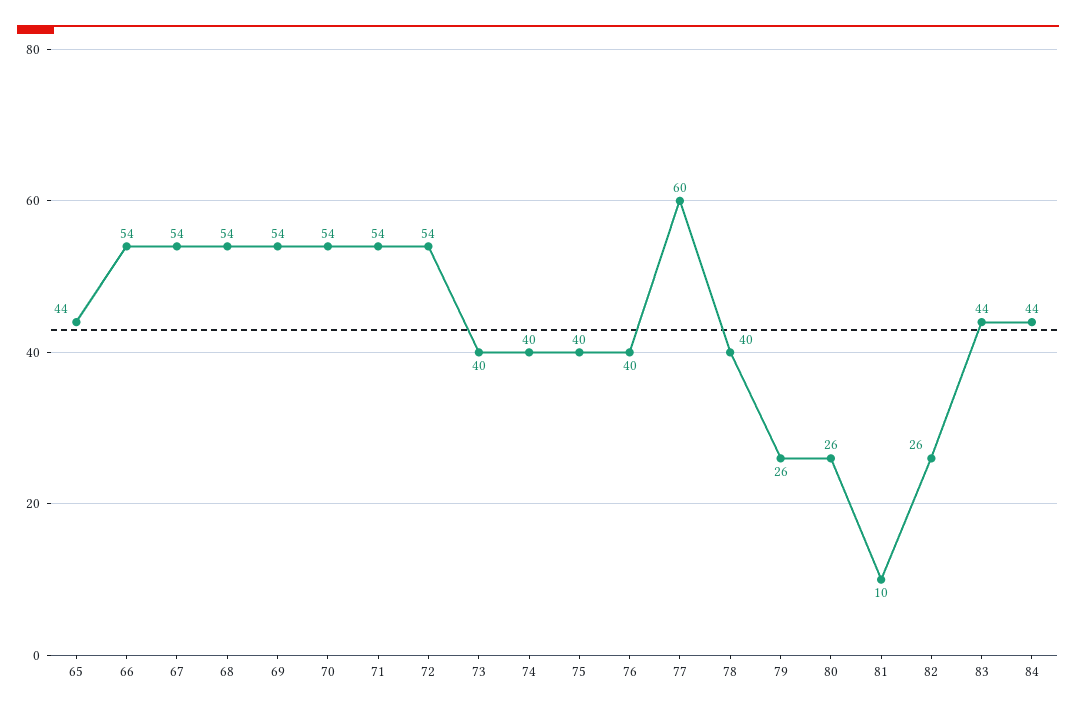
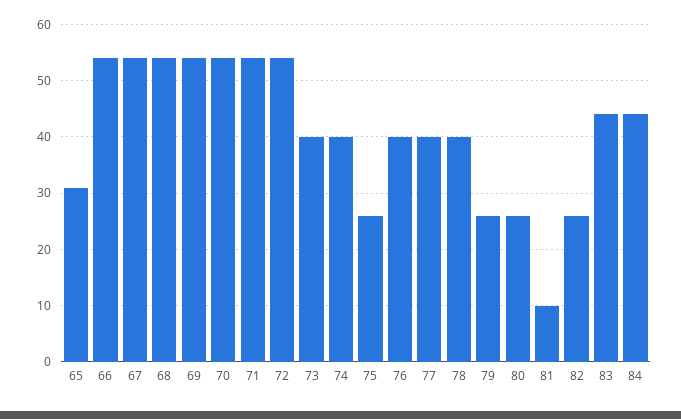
  {
-   "65": 44,
+   "65": 30,
    "66": 54,
    "67": 54,
    "68": 54,
    "69": 54,
    "70": 54,
    "71": 54,
    "72": 54,
    "73": 40,
    "74": 40,
-   "75": 40,
+   "75": 25,
    "76": 40,
-   "77": 60,
+   "77": 40,
    "78": 40,
    "79": 26,
    "80": 26,
    "81": 10,
    "82": 26,
    "83": 44,
    "84": 44
  }

